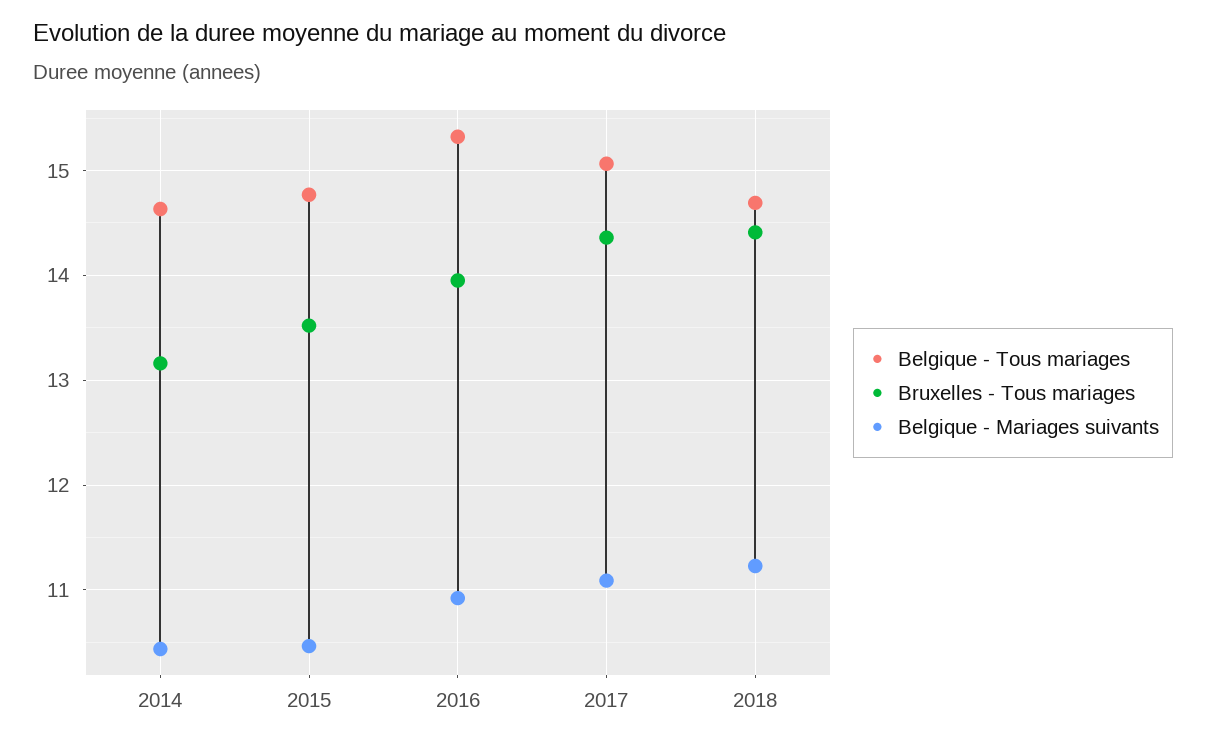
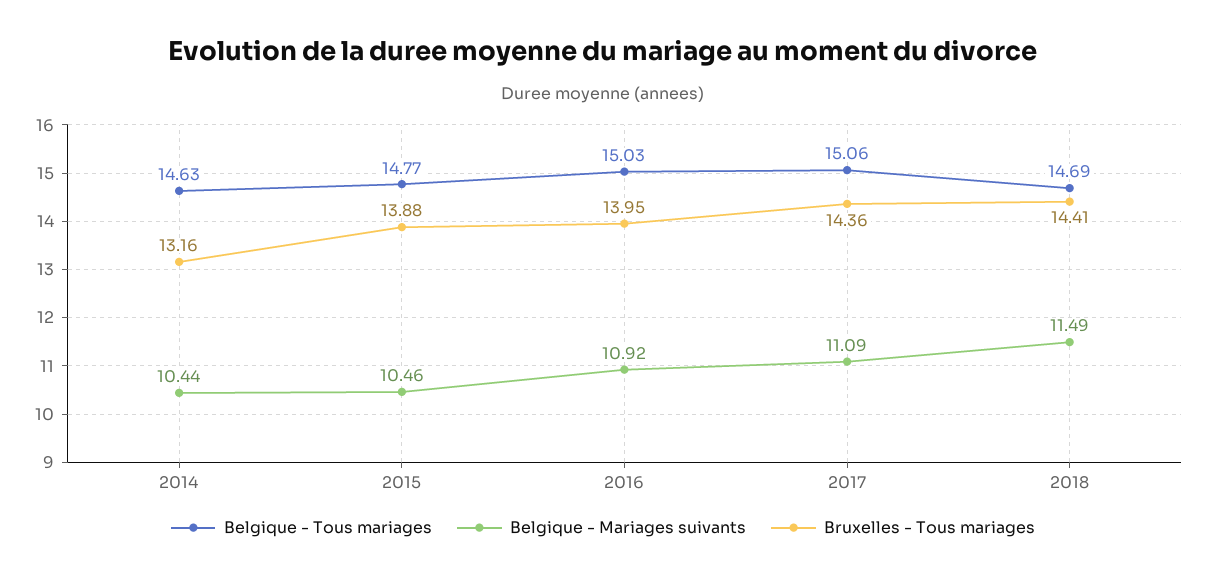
  {
    "Belgique - Tous mariages": {
      "2014": 14.63,
      "2015": 14.77,
-     "2016": 15.3,
+     "2016": 15.03,
      "2017": 15.06,
      "2018": 14.69
    },
    "Bruxelles - Tous mariages": {
      "2014": 13.16,
-     "2015": 13.5,
+     "2015": 13.88,
      "2016": 13.95,
      "2017": 14.36,
      "2018": 14.41
    },
    "Belgique - Mariages suivants": {
      "2014": 10.44,
      "2015": 10.46,
      "2016": 10.92,
      "2017": 11.09,
-     "2018": 11.2
+     "2018": 11.49
    }
  }

